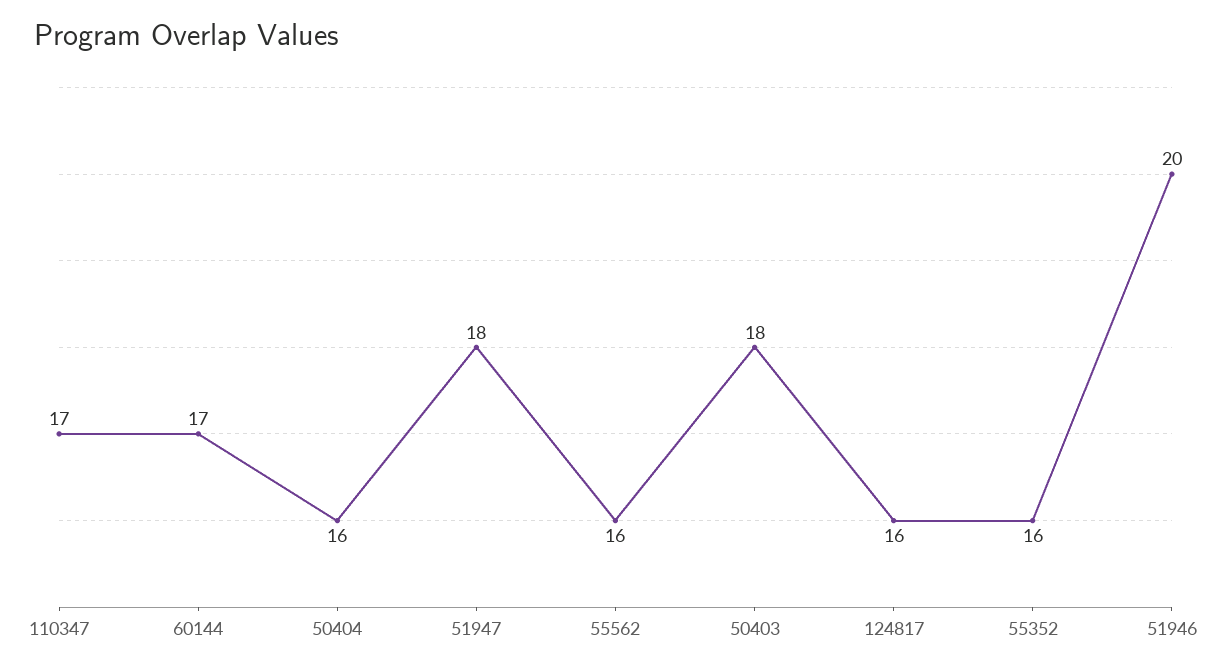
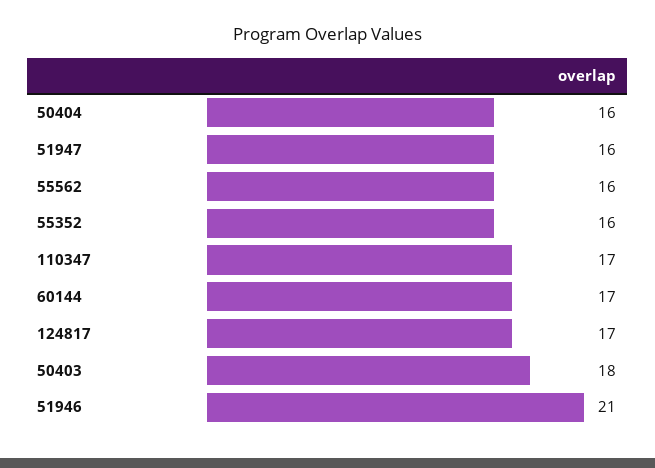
  {
    "110347": 17,
    "60144": 17,
    "50404": 16,
-   "51947": 18,
+   "51947": 16,
    "55562": 16,
    "50403": 18,
-   "124817": 16,
+   "124817": 17,
    "55352": 16,
-   "51946": 20
+   "51946": 21
  }

